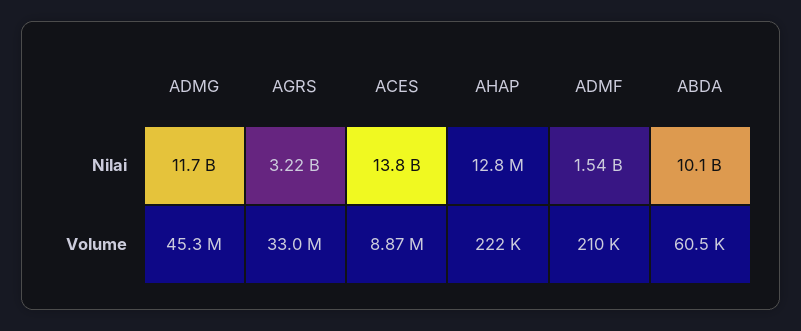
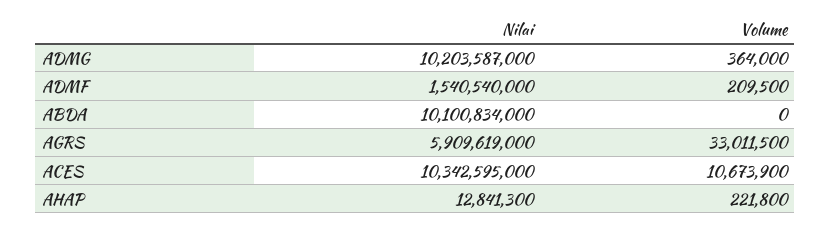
  {
    "ADMG": {
-     "Nilai": 11700000000,
+     "Nilai": 10203587000,
-     "Volume": 45300000
+     "Volume": 364000
    },
    "AGRS": {
-     "Nilai": 3220000000,
+     "Nilai": 5909619000,
      "Volume": 33011500
    },
    "ACES": {
-     "Nilai": 13800000000,
+     "Nilai": 10342595000,
-     "Volume": 8870000
+     "Volume": 10673900
    },
    "AHAP": {
      "Nilai": 12841300,
      "Volume": 221800
    },
    "ADMF": {
      "Nilai": 1540540000,
      "Volume": 209500
    },
    "ABDA": {
      "Nilai": 10100834000,
-     "Volume": 60500
+     "Volume": 0
    }
  }

